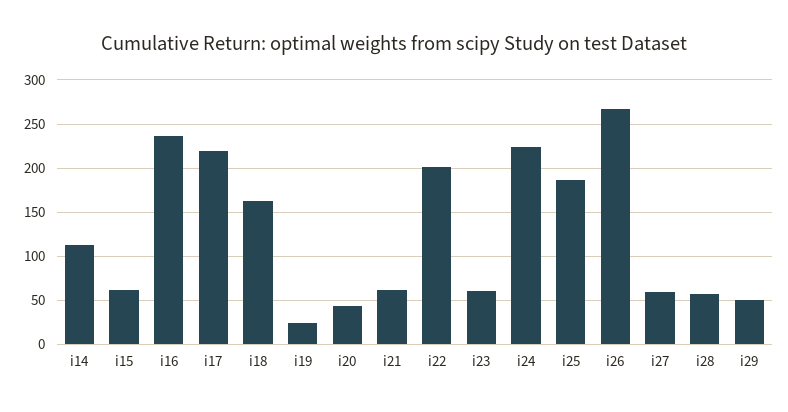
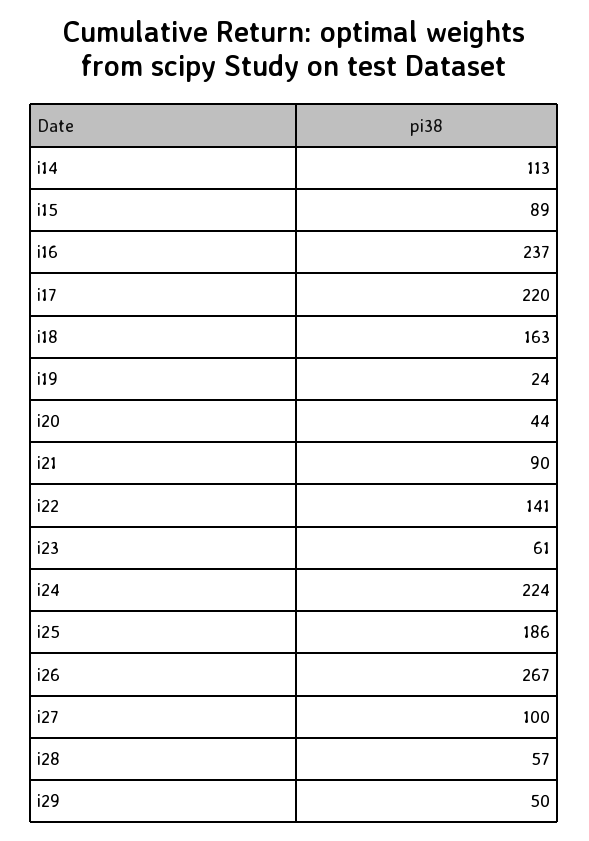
  {
    "i14": 113,
-   "i15": 60,
+   "i15": 89,
    "i16": 237,
    "i17": 220,
    "i18": 163,
    "i19": 24,
    "i20": 44,
-   "i21": 60,
+   "i21": 90,
-   "i22": 200,
+   "i22": 141,
    "i23": 61,
    "i24": 224,
    "i25": 186,
    "i26": 267,
-   "i27": 60,
+   "i27": 100,
    "i28": 57,
    "i29": 50
  }

